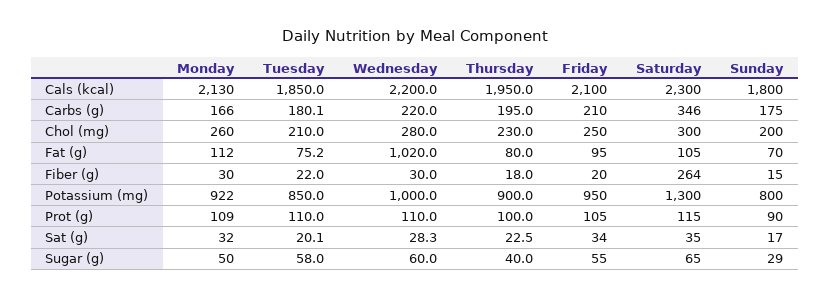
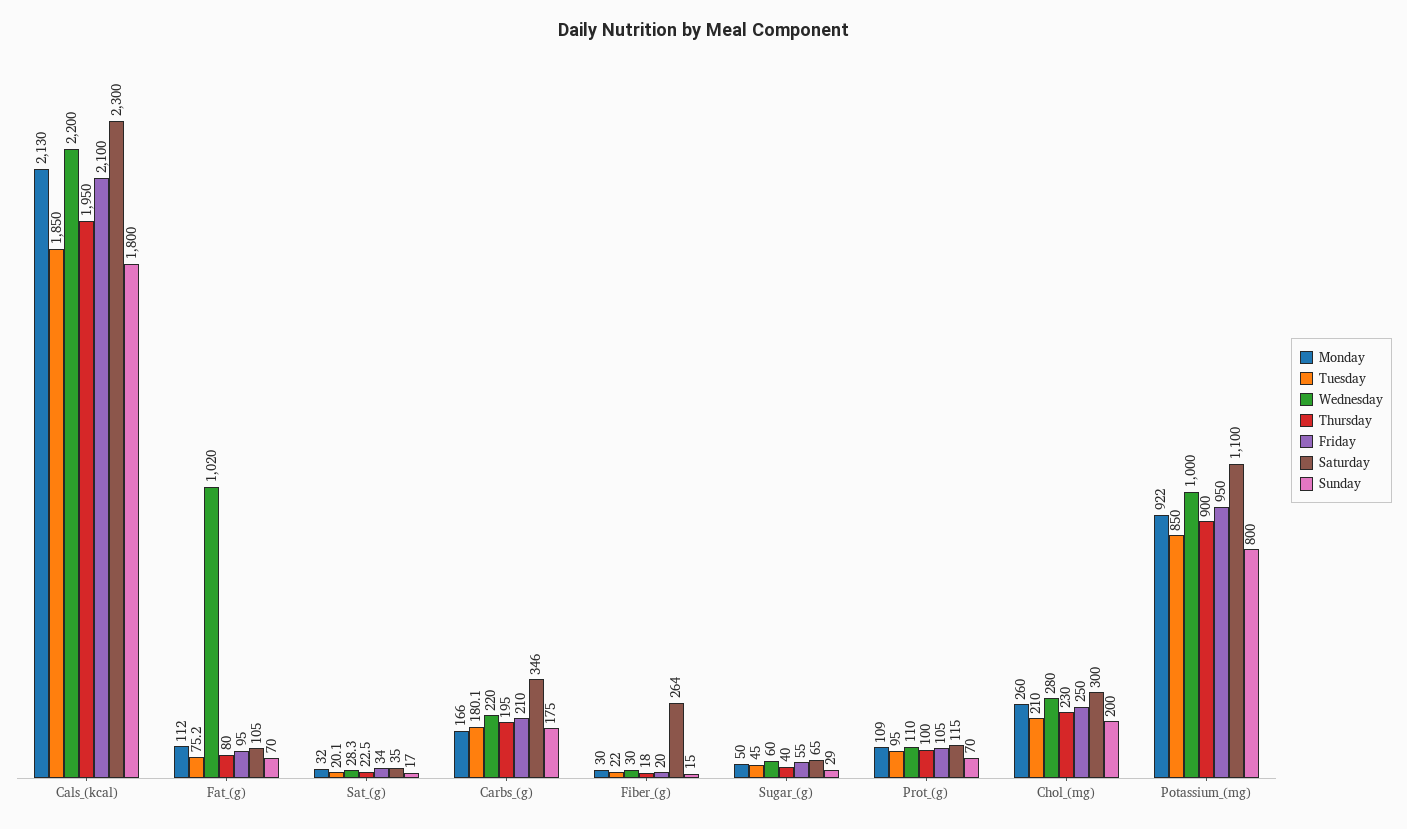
  {
    "Monday": {
      "Cals (kcal)": 2130,
      "Carbs (g)": 166,
      "Chol (mg)": 260,
      "Fat (g)": 112,
      "Fiber (g)": 30,
      "Potassium (mg)": 922,
      "Prot (g)": 109,
      "Sat (g)": 32,
      "Sugar (g)": 50
    },
    "Tuesday": {
      "Cals (kcal)": 1850,
      "Carbs (g)": 180.1,
      "Chol (mg)": 210,
      "Fat (g)": 75.2,
      "Fiber (g)": 22,
      "Potassium (mg)": 850,
-     "Prot (g)": 110,
+     "Prot (g)": 95,
      "Sat (g)": 20.1,
-     "Sugar (g)": 58
+     "Sugar (g)": 45
    },
    "Wednesday": {
      "Cals (kcal)": 2200,
      "Carbs (g)": 220,
      "Chol (mg)": 280,
      "Fat (g)": 1020,
      "Fiber (g)": 30,
      "Potassium (mg)": 1000,
      "Prot (g)": 110,
      "Sat (g)": 28.3,
      "Sugar (g)": 60
    },
    "Thursday": {
      "Cals (kcal)": 1950,
      "Carbs (g)": 195,
      "Chol (mg)": 230,
      "Fat (g)": 80,
      "Fiber (g)": 18,
      "Potassium (mg)": 900,
      "Prot (g)": 100,
      "Sat (g)": 22.5,
      "Sugar (g)": 40
    },
    "Friday": {
      "Cals (kcal)": 2100,
      "Carbs (g)": 210,
      "Chol (mg)": 250,
      "Fat (g)": 95,
      "Fiber (g)": 20,
      "Potassium (mg)": 950,
      "Prot (g)": 105,
      "Sat (g)": 34,
      "Sugar (g)": 55
    },
    "Saturday": {
      "Cals (kcal)": 2300,
      "Carbs (g)": 346,
      "Chol (mg)": 300,
      "Fat (g)": 105,
      "Fiber (g)": 264,
-     "Potassium (mg)": 1300,
+     "Potassium (mg)": 1100,
      "Prot (g)": 115,
      "Sat (g)": 35,
      "Sugar (g)": 65
    },
    "Sunday": {
      "Cals (kcal)": 1800,
      "Carbs (g)": 175,
      "Chol (mg)": 200,
      "Fat (g)": 70,
      "Fiber (g)": 15,
      "Potassium (mg)": 800,
-     "Prot (g)": 90,
+     "Prot (g)": 70,
      "Sat (g)": 17,
      "Sugar (g)": 29
    }
  }

